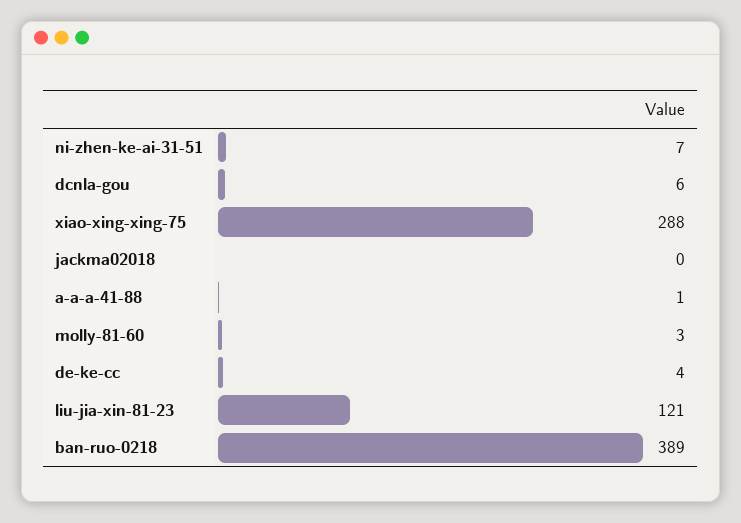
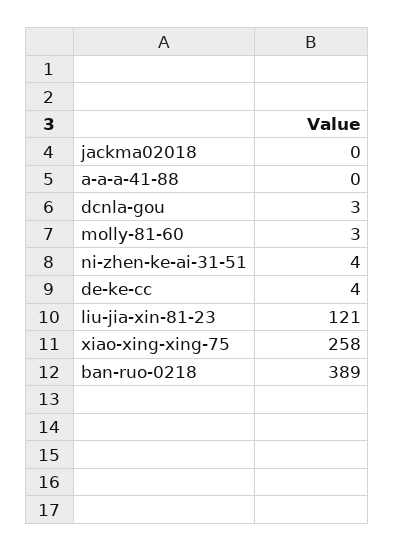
  {
-   "ni-zhen-ke-ai-31-51": 7,
+   "ni-zhen-ke-ai-31-51": 4,
-   "dcnla-gou": 6,
+   "dcnla-gou": 3,
-   "xiao-xing-xing-75": 288,
+   "xiao-xing-xing-75": 258,
    "jackma02018": 0,
-   "a-a-a-41-88": 1,
+   "a-a-a-41-88": 0,
    "molly-81-60": 3,
    "de-ke-cc": 4,
    "liu-jia-xin-81-23": 121,
    "ban-ruo-0218": 389
  }

